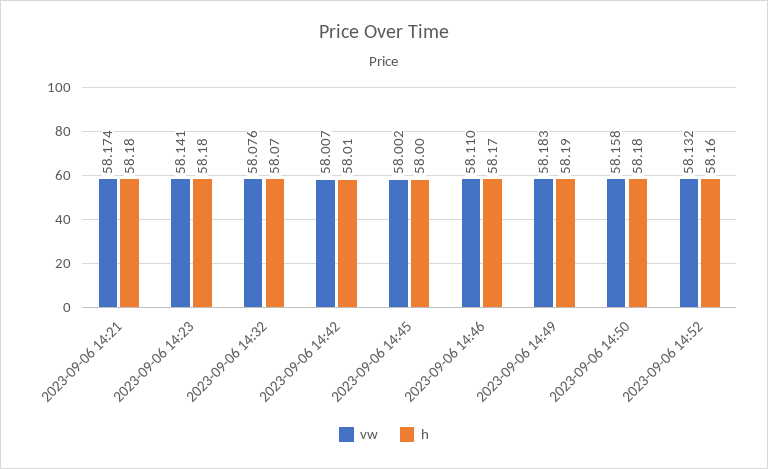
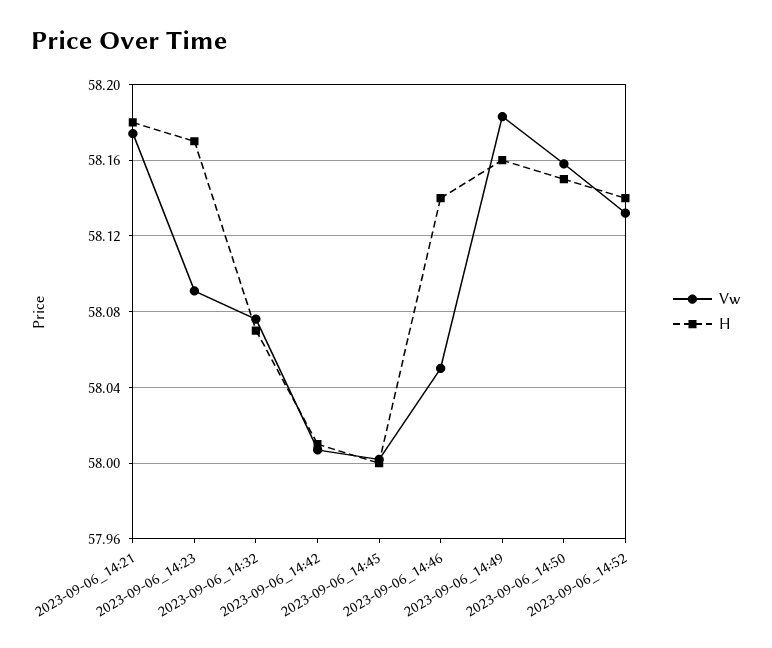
  {
    "vw": {
      "2023-09-06 14:21": 58.174,
-     "2023-09-06 14:23": 58.141,
+     "2023-09-06 14:23": 58.09,
      "2023-09-06 14:32": 58.076,
      "2023-09-06 14:42": 58.007,
      "2023-09-06 14:45": 58.002,
-     "2023-09-06 14:46": 58.11,
+     "2023-09-06 14:46": 58.05,
      "2023-09-06 14:49": 58.183,
      "2023-09-06 14:50": 58.158,
      "2023-09-06 14:52": 58.132
    },
    "h": {
      "2023-09-06 14:21": 58.18,
-     "2023-09-06 14:23": 58.18,
+     "2023-09-06 14:23": 58.17,
      "2023-09-06 14:32": 58.07,
      "2023-09-06 14:42": 58.01,
      "2023-09-06 14:45": 58,
-     "2023-09-06 14:46": 58.17,
+     "2023-09-06 14:46": 58.14,
-     "2023-09-06 14:49": 58.19,
+     "2023-09-06 14:49": 58.16,
-     "2023-09-06 14:50": 58.18,
+     "2023-09-06 14:50": 58.15,
-     "2023-09-06 14:52": 58.16
+     "2023-09-06 14:52": 58.14
    }
  }

